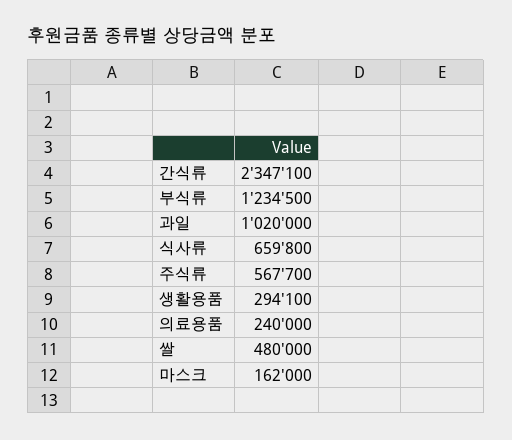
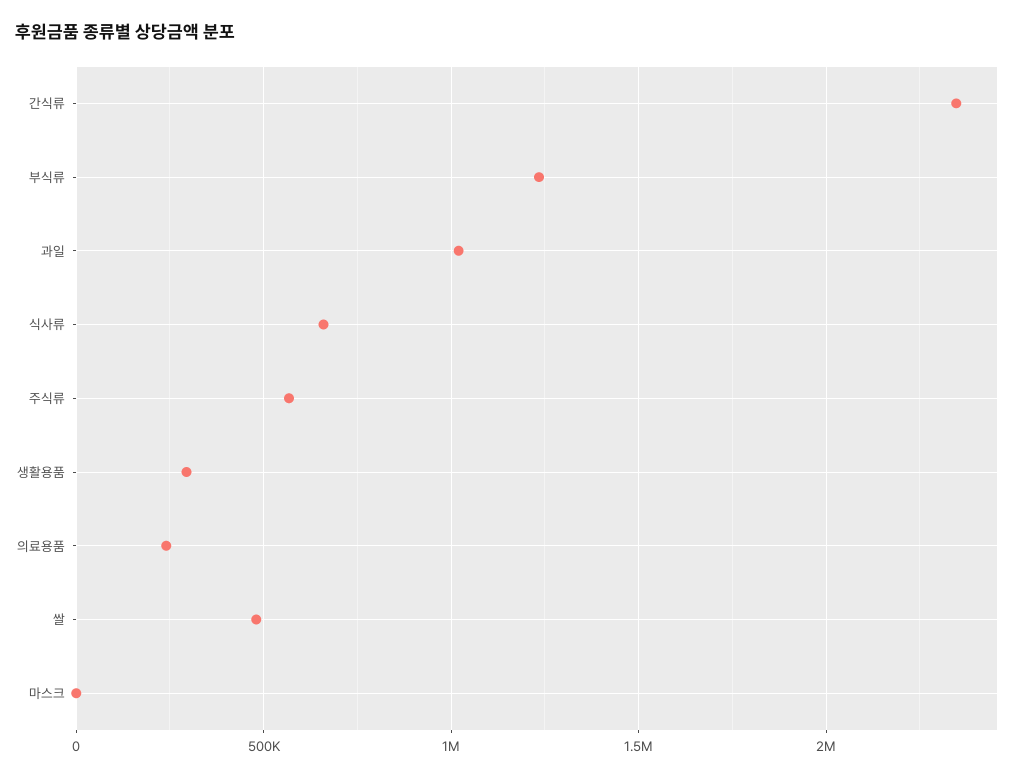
  {
    "간식류": 2347100,
    "부식류": 1234500,
    "과일": 1020000,
    "식사류": 659800,
    "주식류": 567700,
    "생활용품": 294100,
    "의료용품": 240000,
    "쌀": 480000,
-   "마스크": 162000
+   "마스크": 0
  }

